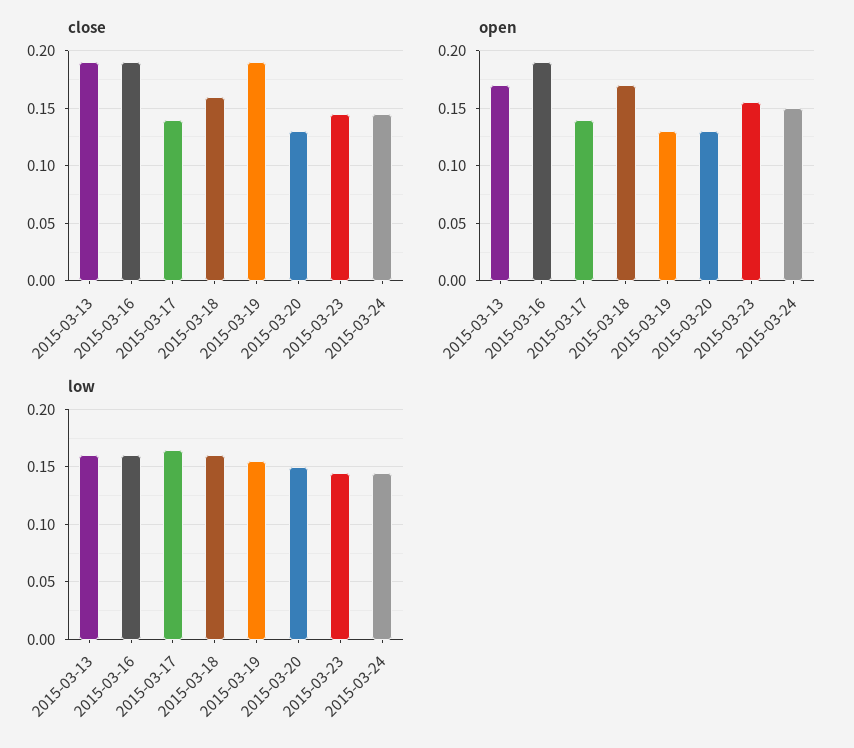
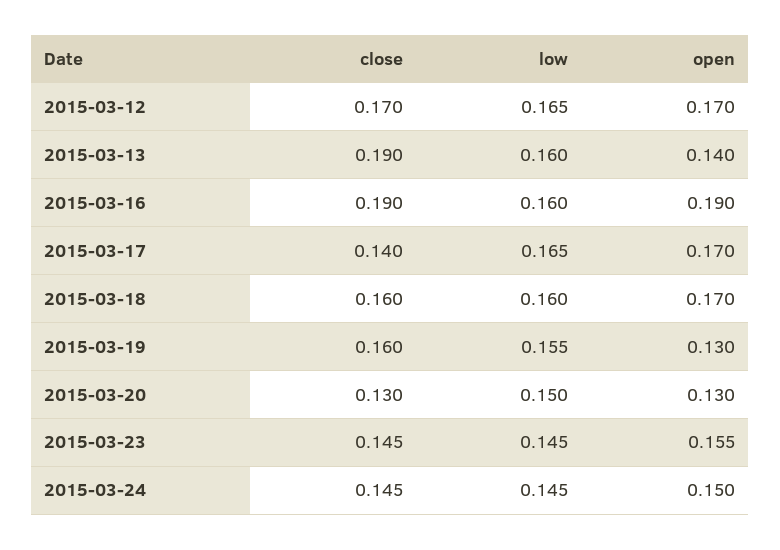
  {
    "close": {
      "2015-03-13": 0.19,
      "2015-03-16": 0.19,
      "2015-03-17": 0.14,
      "2015-03-18": 0.16,
-     "2015-03-19": 0.19,
+     "2015-03-19": 0.16,
      "2015-03-20": 0.13,
      "2015-03-23": 0.145,
-     "2015-03-24": 0.145
+     "2015-03-24": 0.145,
+     "2015-03-12": 0.17
    },
    "open": {
-     "2015-03-13": 0.17,
+     "2015-03-13": 0.14,
      "2015-03-16": 0.19,
-     "2015-03-17": 0.14,
+     "2015-03-17": 0.17,
      "2015-03-18": 0.17,
      "2015-03-19": 0.13,
      "2015-03-20": 0.13,
      "2015-03-23": 0.155,
-     "2015-03-24": 0.15
+     "2015-03-24": 0.15,
+     "2015-03-12": 0.17
    },
    "low": {
      "2015-03-13": 0.16,
      "2015-03-16": 0.16,
      "2015-03-17": 0.165,
      "2015-03-18": 0.16,
      "2015-03-19": 0.155,
      "2015-03-20": 0.15,
      "2015-03-23": 0.145,
-     "2015-03-24": 0.145
+     "2015-03-24": 0.145,
+     "2015-03-12": 0.165
    }
  }

